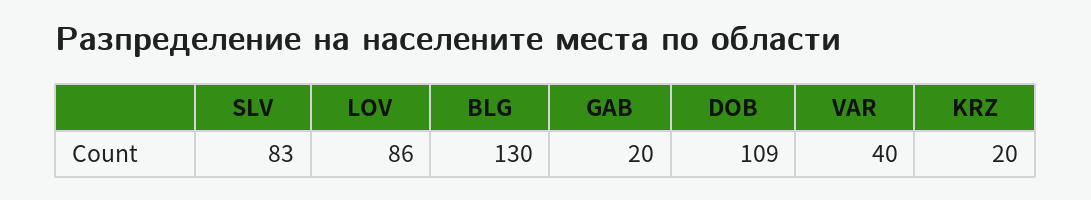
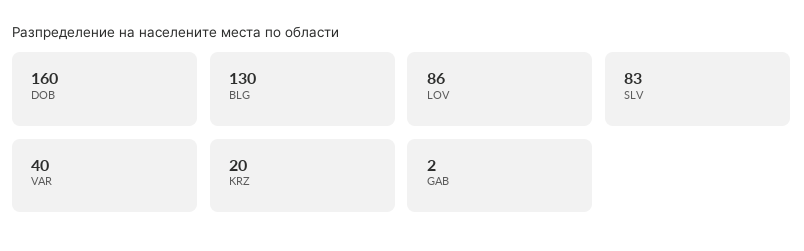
  {
    "SLV": 83,
    "LOV": 86,
    "BLG": 130,
-   "GAB": 20,
+   "GAB": 2,
-   "DOB": 109,
+   "DOB": 160,
    "VAR": 40,
    "KRZ": 20
  }

